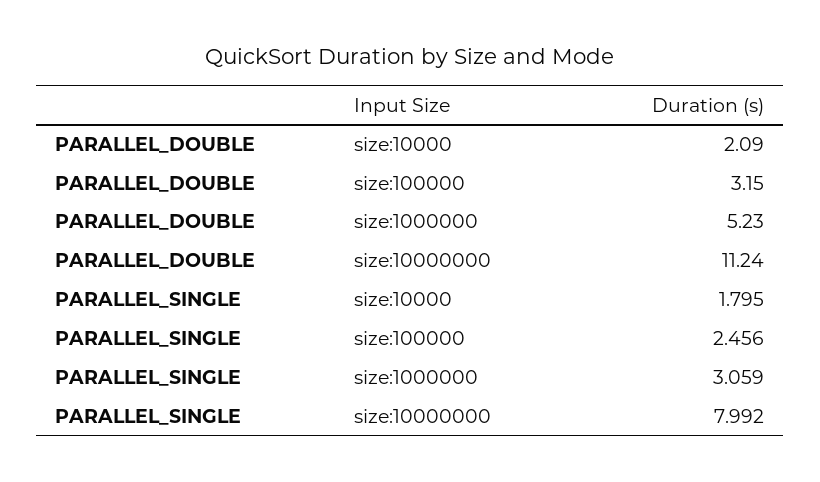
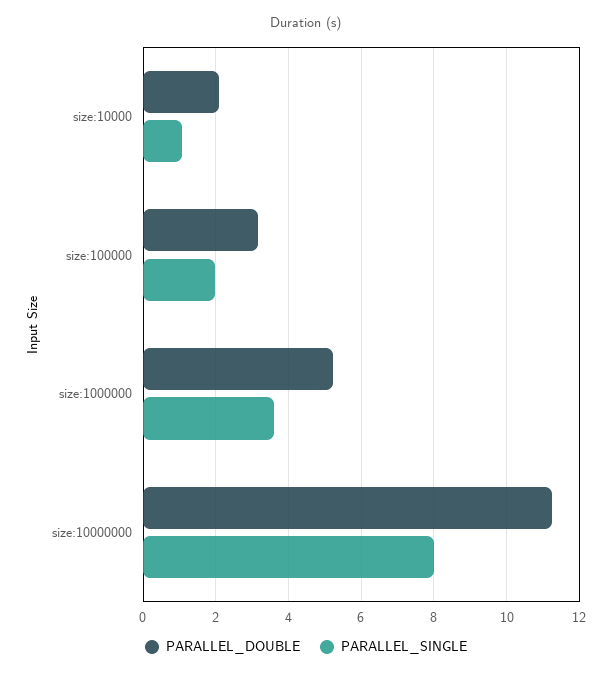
  {
    "PARALLEL_DOUBLE": {
      "size:10000": 2.09,
      "size:100000": 3.15,
      "size:1000000": 5.23,
      "size:10000000": 11.24
    },
    "PARALLEL_SINGLE": {
-     "size:10000": 1.795,
+     "size:10000": 1,
-     "size:100000": 2.456,
+     "size:100000": 2,
-     "size:1000000": 3.059,
+     "size:1000000": 3.6,
      "size:10000000": 7.992
    }
  }

